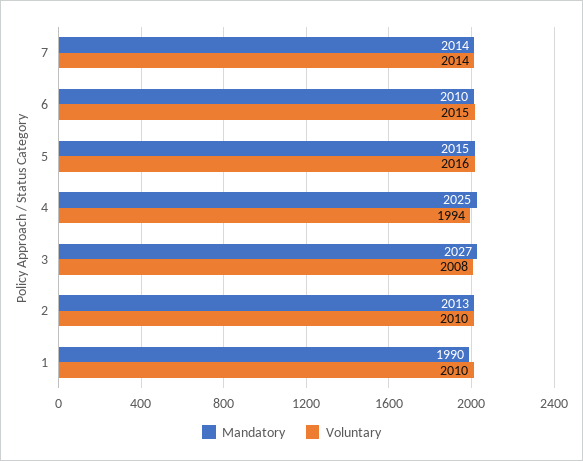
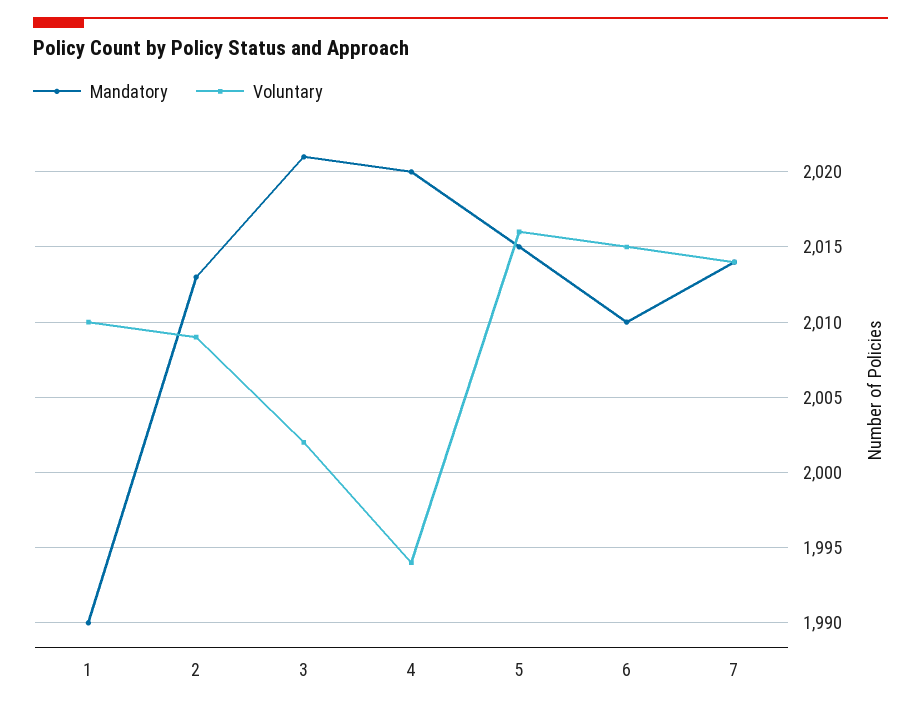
  {
    "Mandatory": {
      "7": 2014,
      "6": 2010,
      "5": 2015,
-     "4": 2025,
+     "4": 2020,
-     "3": 2027,
+     "3": 2021,
      "2": 2013,
      "1": 1990
    },
    "Voluntary": {
      "7": 2014,
      "6": 2015,
      "5": 2016,
      "4": 1994,
-     "3": 2008,
+     "3": 2002,
-     "2": 2010,
+     "2": 2009,
      "1": 2010
    }
  }

